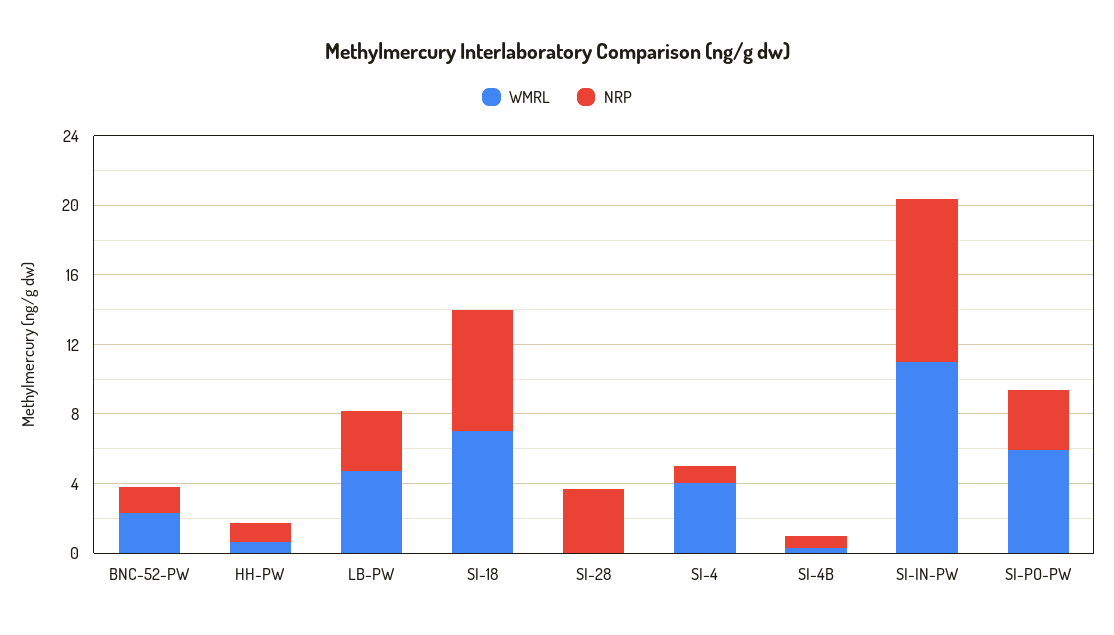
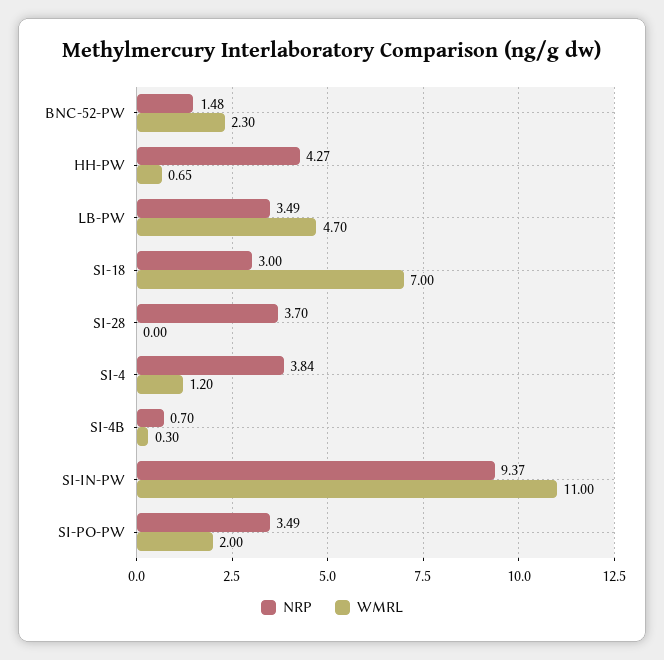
  {
    "WMRL": {
      "BNC-52-PW": 2.3,
      "HH-PW": 0.65,
      "LB-PW": 4.7,
      "SI-18": 7,
      "SI-28": 0,
-     "SI-4": 4,
+     "SI-4": 1.2,
      "SI-4B": 0.3,
      "SI-IN-PW": 11,
-     "SI-PO-PW": 6
+     "SI-PO-PW": 2
    },
    "NRP": {
      "BNC-52-PW": 1.48,
-     "HH-PW": 1,
+     "HH-PW": 4.27,
      "LB-PW": 3.49,
-     "SI-18": 7,
+     "SI-18": 3,
      "SI-28": 3.7,
-     "SI-4": 1,
+     "SI-4": 3.84,
      "SI-4B": 0.7,
      "SI-IN-PW": 9.37,
      "SI-PO-PW": 3.49
    }
  }

